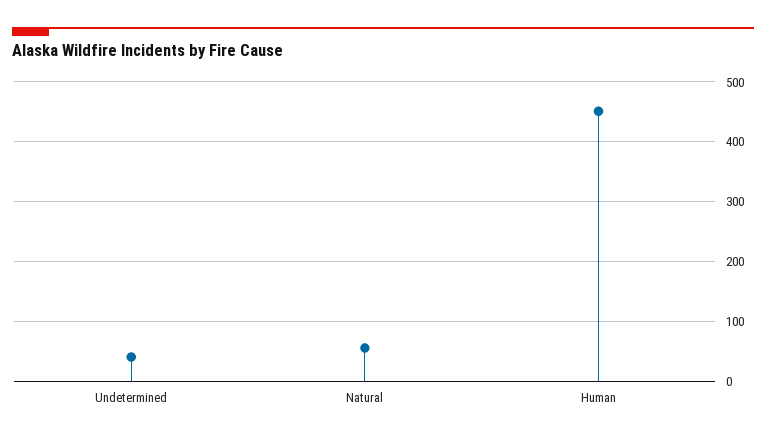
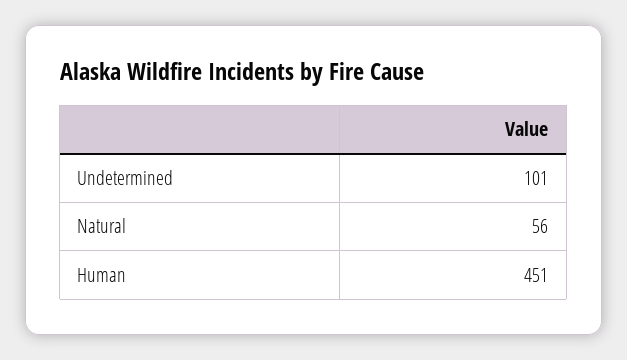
  {
-   "Undetermined": 40,
+   "Undetermined": 101,
    "Natural": 56,
    "Human": 451
  }

